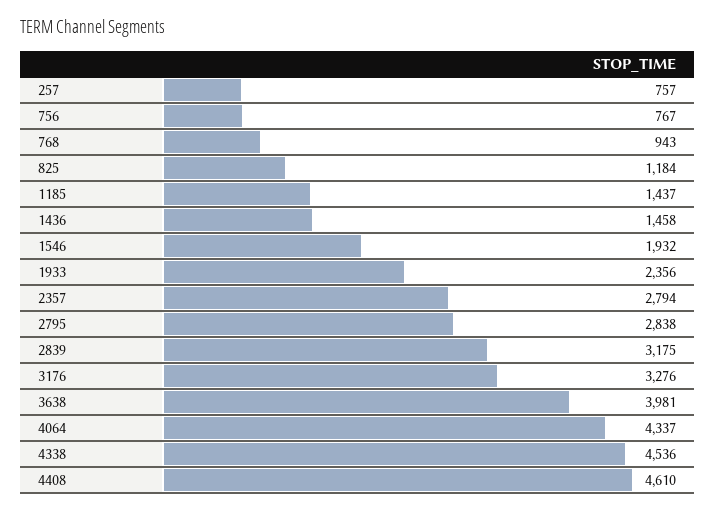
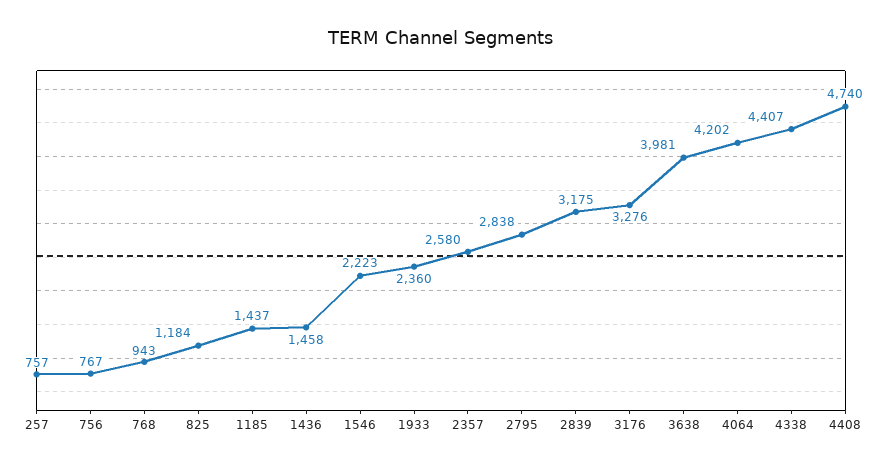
  {
    "257": 757,
    "756": 767,
    "768": 943,
    "825": 1184,
    "1185": 1437,
    "1436": 1458,
-   "1546": 1932,
+   "1546": 2223,
-   "1933": 2356,
+   "1933": 2360,
-   "2357": 2794,
+   "2357": 2580,
    "2795": 2838,
    "2839": 3175,
    "3176": 3276,
    "3638": 3981,
-   "4064": 4337,
+   "4064": 4202,
-   "4338": 4536,
+   "4338": 4407,
-   "4408": 4610
+   "4408": 4740
  }

